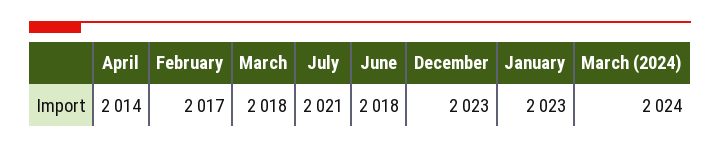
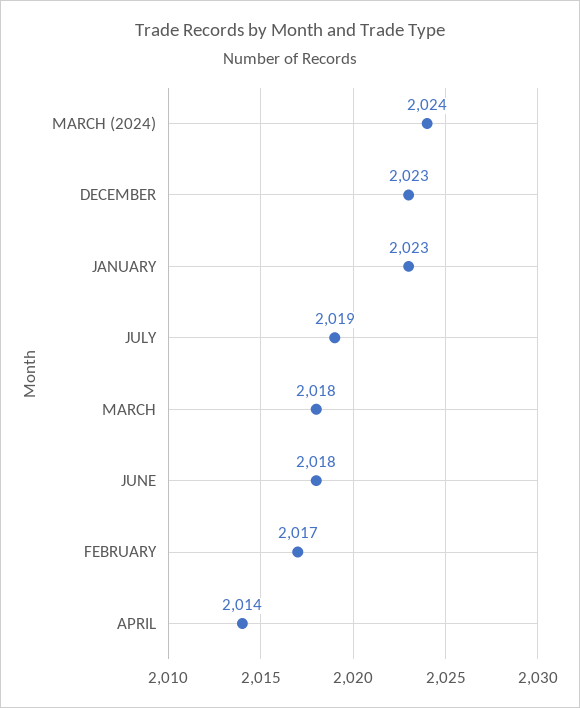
  {
    "April": 2014,
    "February": 2017,
    "March": 2018,
-   "July": 2021,
+   "July": 2019,
    "June": 2018,
    "December": 2023,
    "January": 2023,
    "March (2024)": 2024
  }

